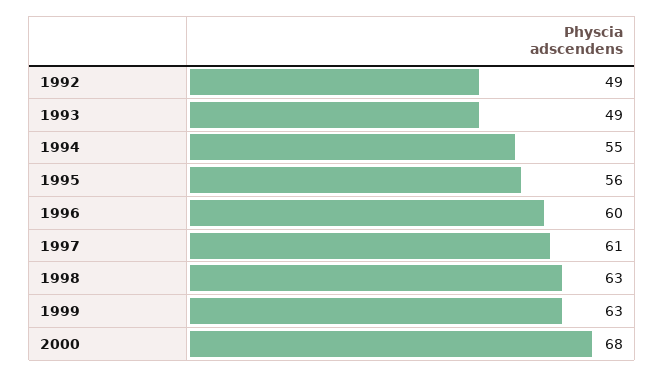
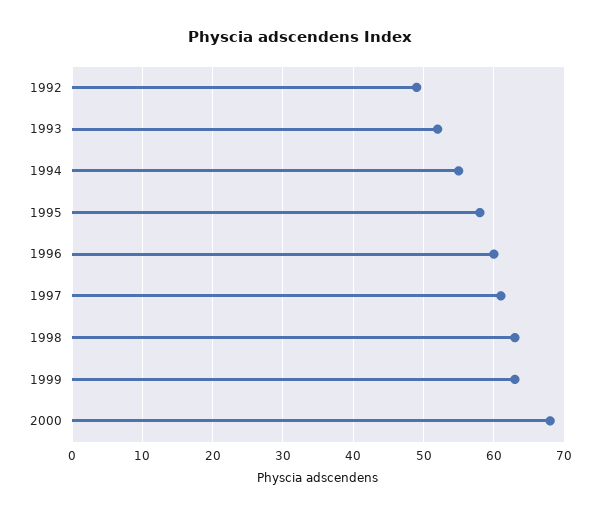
  {
    "1992": 49,
-   "1993": 49,
+   "1993": 52,
    "1994": 55,
-   "1995": 56,
+   "1995": 58,
    "1996": 60,
    "1997": 61,
    "1998": 63,
    "1999": 63,
    "2000": 68
  }

